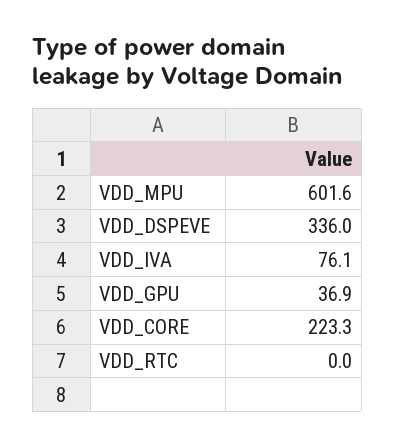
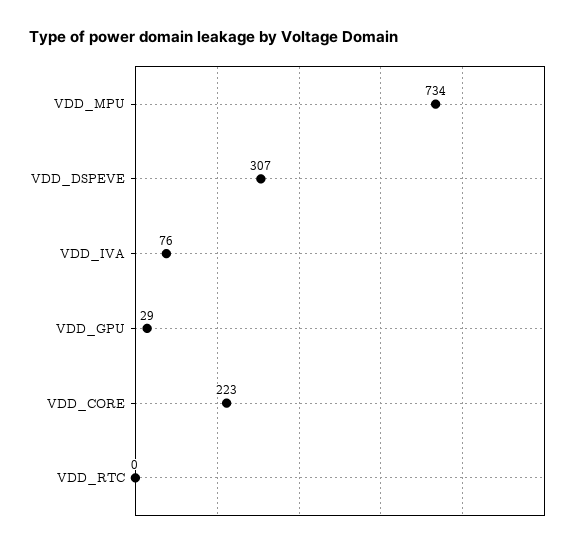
  {
-   "VDD_MPU": 601.6,
+   "VDD_MPU": 734,
-   "VDD_DSPEVE": 336,
+   "VDD_DSPEVE": 307,
    "VDD_IVA": 76.1,
-   "VDD_GPU": 36.9,
+   "VDD_GPU": 29,
    "VDD_CORE": 223.3,
    "VDD_RTC": 0
  }

